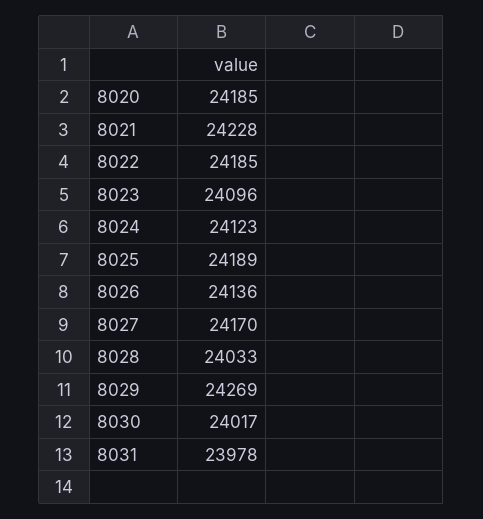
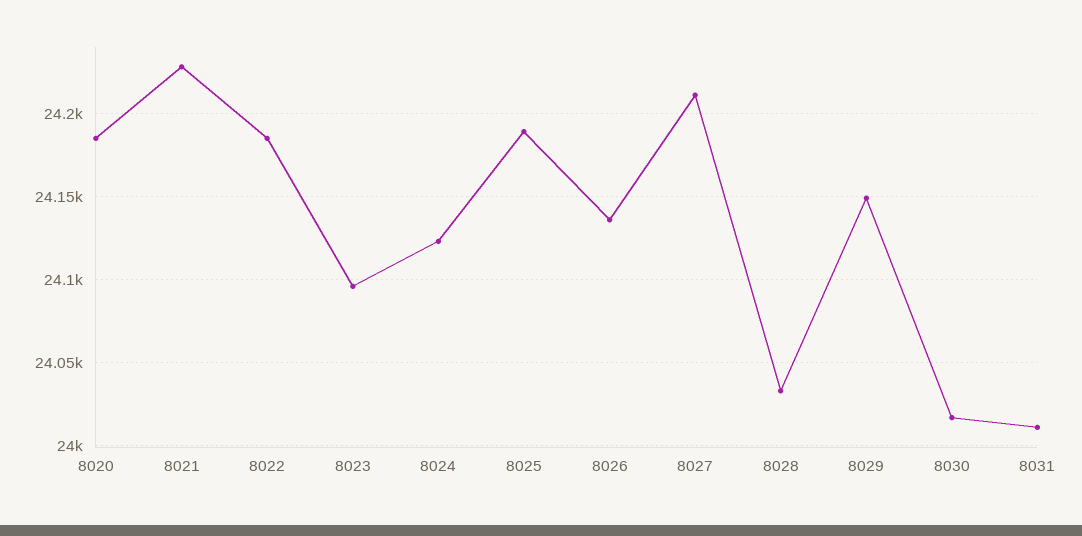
  {
    "8020": 24185,
    "8021": 24228,
    "8022": 24185,
    "8023": 24096,
    "8024": 24123,
    "8025": 24189,
    "8026": 24136,
-   "8027": 24170,
+   "8027": 24210,
    "8028": 24033,
-   "8029": 24269,
+   "8029": 24150,
    "8030": 24017,
-   "8031": 23978
+   "8031": 24010
  }

